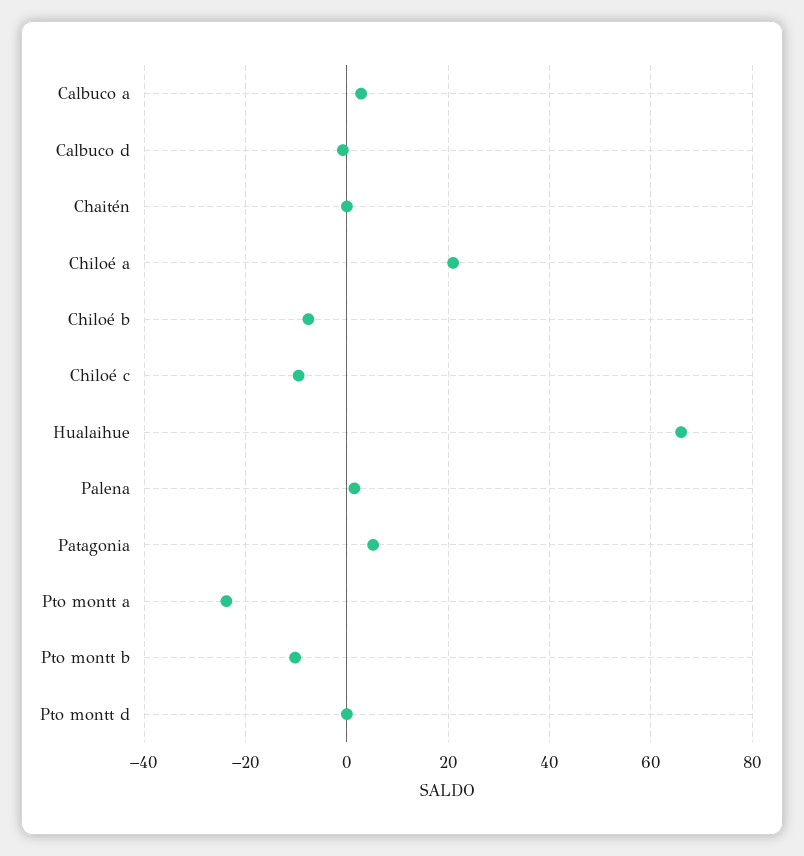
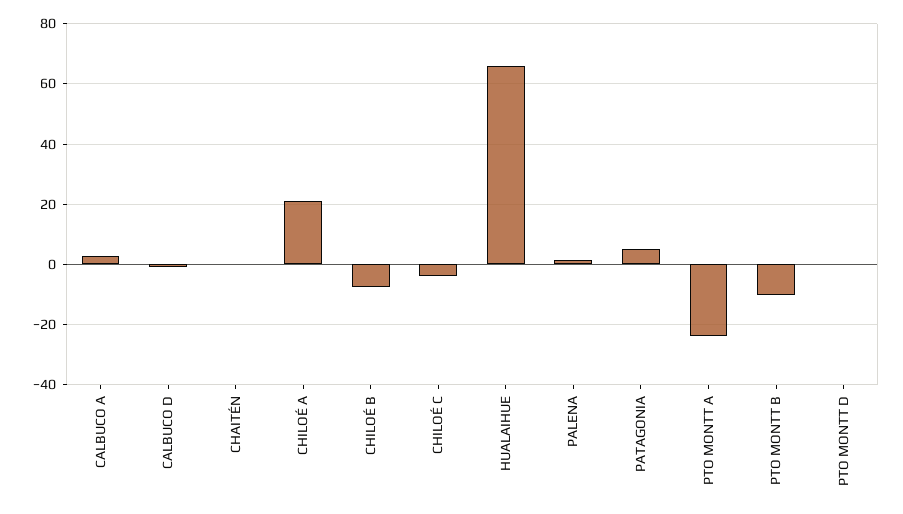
  {
    "Calbuco a": 2,
    "Calbuco d": 0,
    "Chaitén": 0,
    "Chiloé a": 22,
    "Chiloé b": -8,
-   "Chiloé c": -10,
+   "Chiloé c": -4,
    "Hualaihue": 66,
    "Palena": 2,
    "Patagonia": 6,
    "Pto montt a": -24,
    "Pto montt b": -10,
    "Pto montt d": 0
  }

